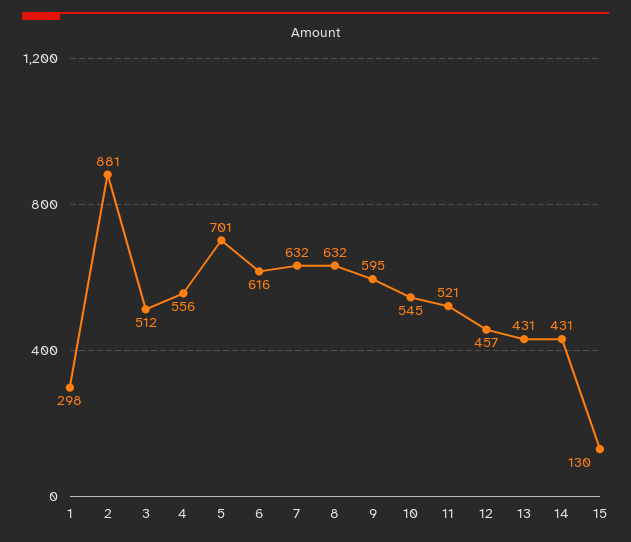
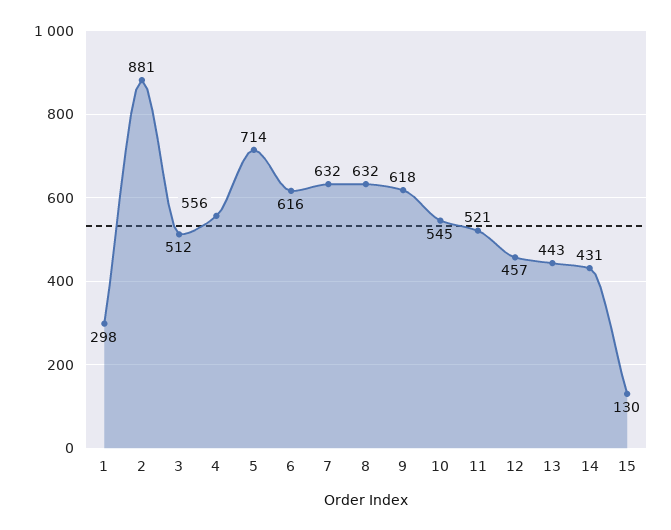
  {
    "1": 298,
    "2": 881,
    "3": 512,
    "4": 556,
-   "5": 701,
+   "5": 714,
    "6": 616,
    "7": 632,
    "8": 632,
-   "9": 595,
+   "9": 618,
    "10": 545,
    "11": 521,
    "12": 457,
-   "13": 431,
+   "13": 443,
    "14": 431,
    "15": 130
  }

